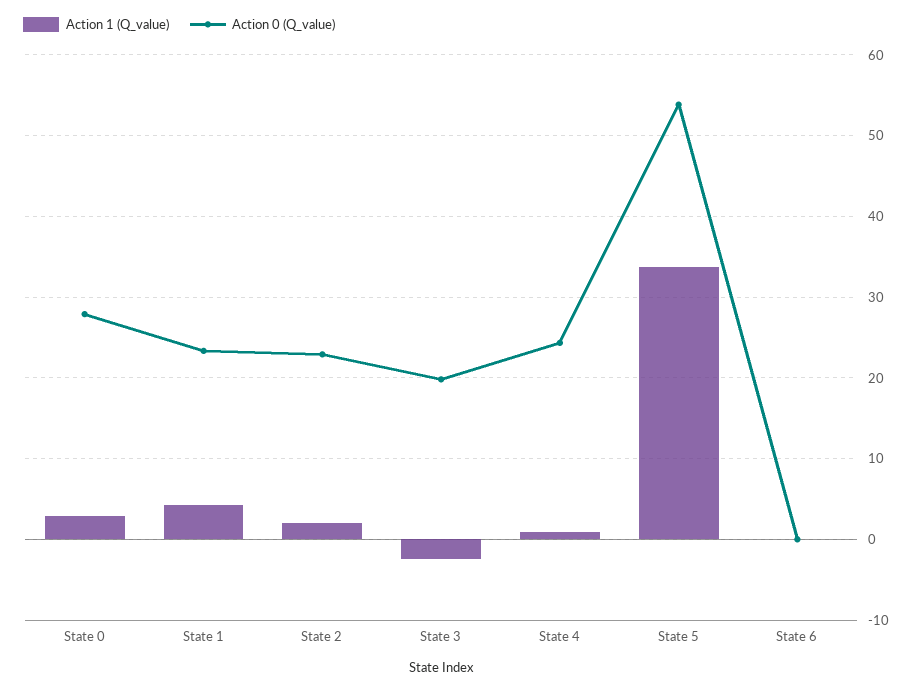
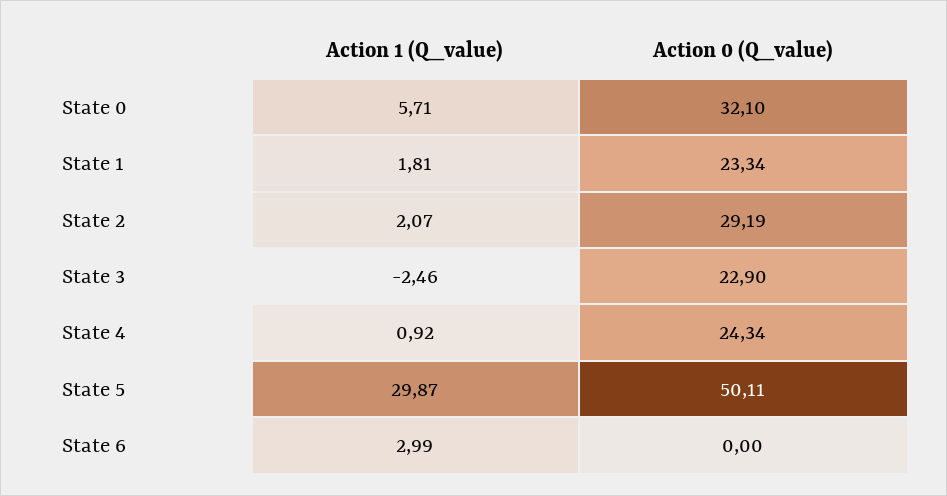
  {
    "Action 1 (Q_value)": {
-     "State 0": 3,
+     "State 0": 5.71,
-     "State 1": 4,
+     "State 1": 1.81,
      "State 2": 2.07,
      "State 3": -2.46,
      "State 4": 0.92,
-     "State 5": 34,
+     "State 5": 29.87,
-     "State 6": 0
+     "State 6": 2.99
    },
    "Action 0 (Q_value)": {
-     "State 0": 28,
+     "State 0": 32.1,
      "State 1": 23.34,
-     "State 2": 23,
+     "State 2": 29.19,
-     "State 3": 20,
+     "State 3": 22.9,
      "State 4": 24.34,
-     "State 5": 54,
+     "State 5": 50.11,
      "State 6": 0
    }
  }

